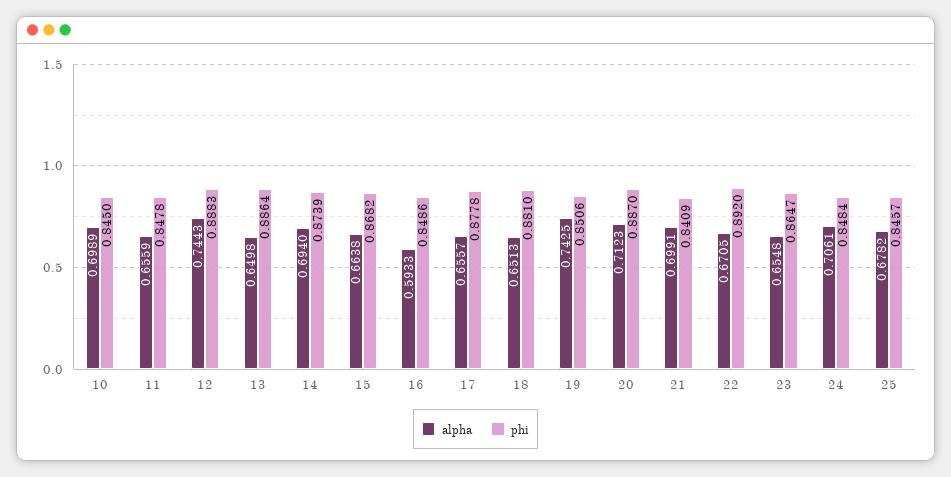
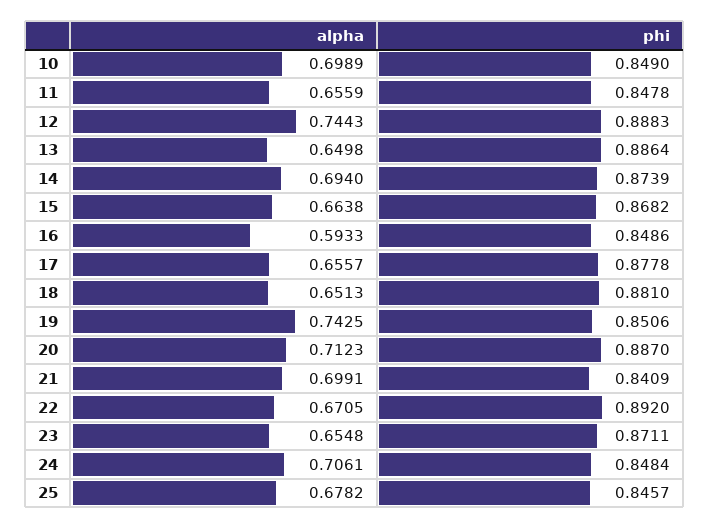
  {
    "alpha": {
      "10": 0.6989,
      "11": 0.6559,
      "12": 0.7443,
      "13": 0.6498,
      "14": 0.694,
      "15": 0.6638,
      "16": 0.5933,
      "17": 0.6557,
      "18": 0.6513,
      "19": 0.7425,
      "20": 0.7123,
      "21": 0.6991,
      "22": 0.6705,
      "23": 0.6548,
      "24": 0.7061,
      "25": 0.6782
    },
    "phi": {
-     "10": 0.845,
+     "10": 0.849,
      "11": 0.8478,
      "12": 0.8883,
      "13": 0.8864,
      "14": 0.8739,
      "15": 0.8682,
      "16": 0.8486,
      "17": 0.8778,
      "18": 0.881,
      "19": 0.8506,
      "20": 0.887,
      "21": 0.8409,
      "22": 0.892,
-     "23": 0.8647,
+     "23": 0.8711,
      "24": 0.8484,
      "25": 0.8457
    }
  }

